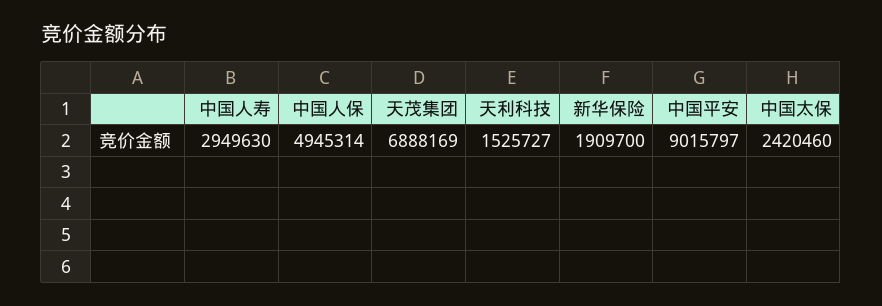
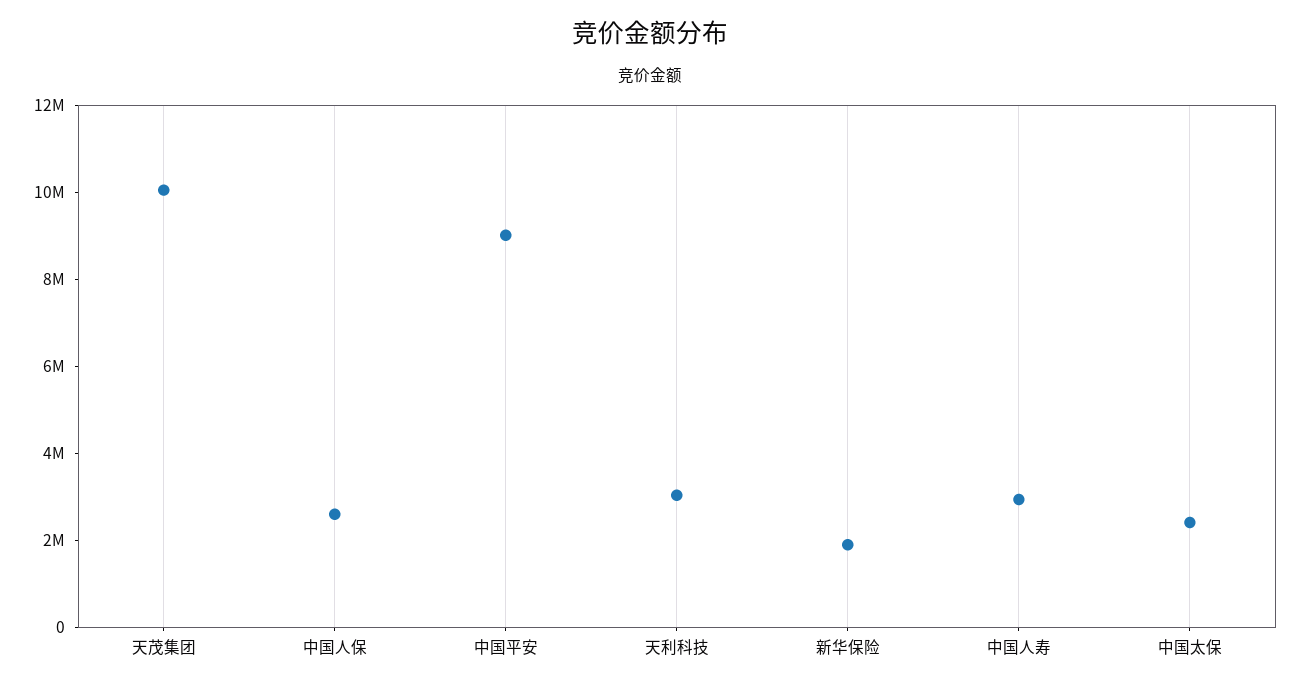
  {
    "中国人寿": 2949630,
-   "中国人保": 4945314,
+   "中国人保": 2500000,
-   "天茂集团": 6888169,
+   "天茂集团": 10000000,
-   "天利科技": 1525727,
+   "天利科技": 3000000,
    "新华保险": 1909700,
    "中国平安": 9015797,
    "中国太保": 2420460
  }

